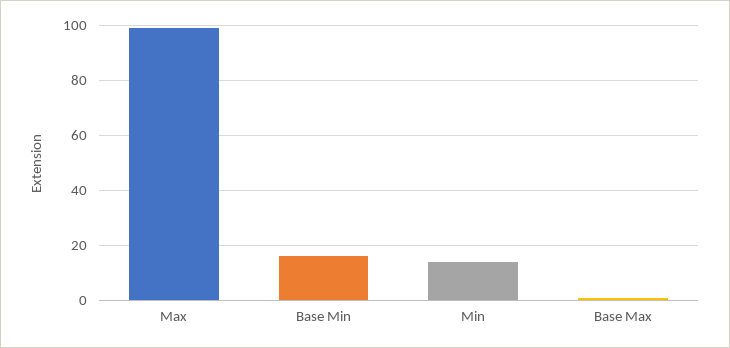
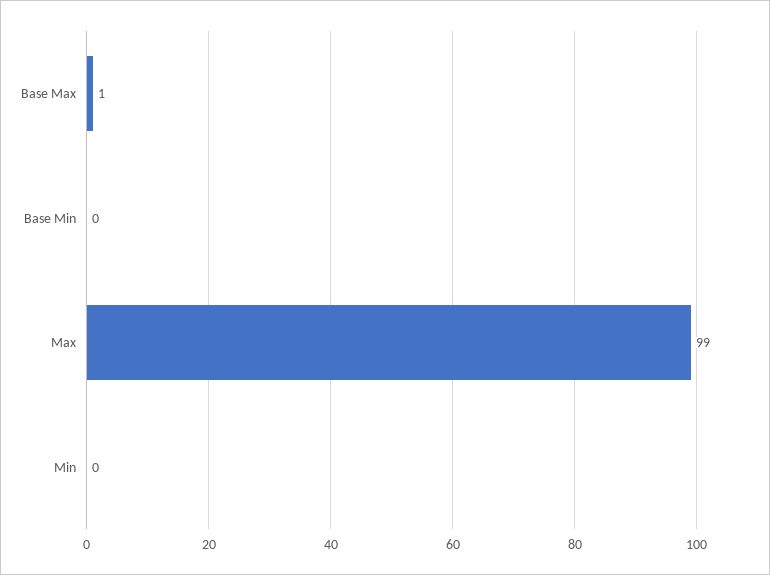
  {
    "Max": 99,
-   "Base Min": 15,
+   "Base Min": 0,
-   "Min": 15,
+   "Min": 0,
    "Base Max": 1
  }

